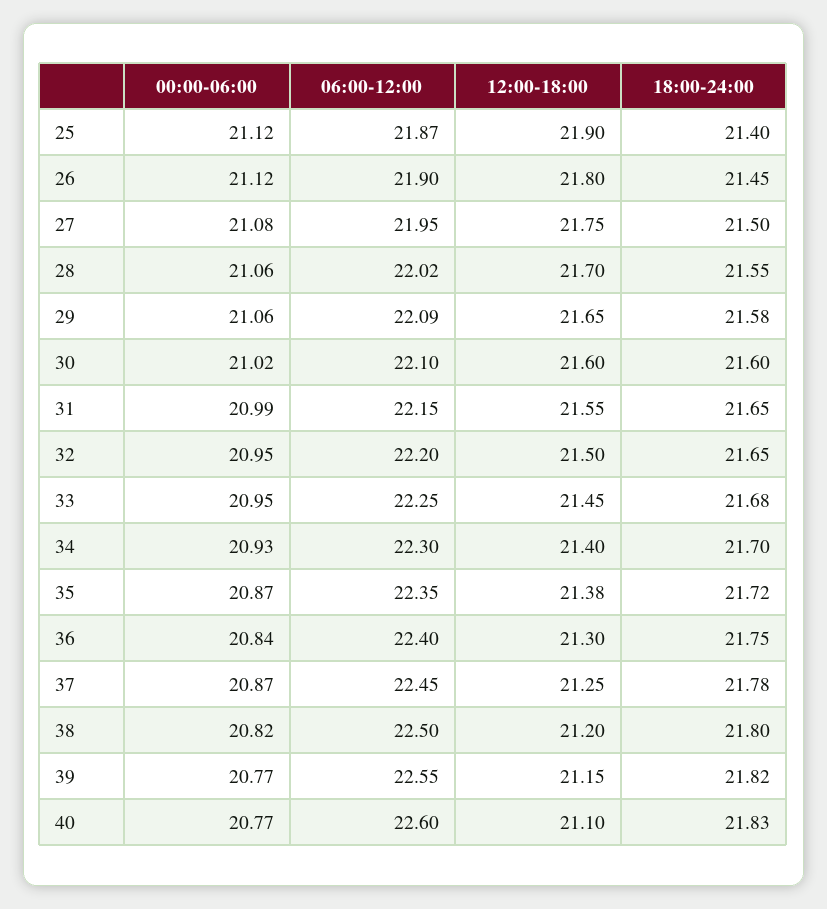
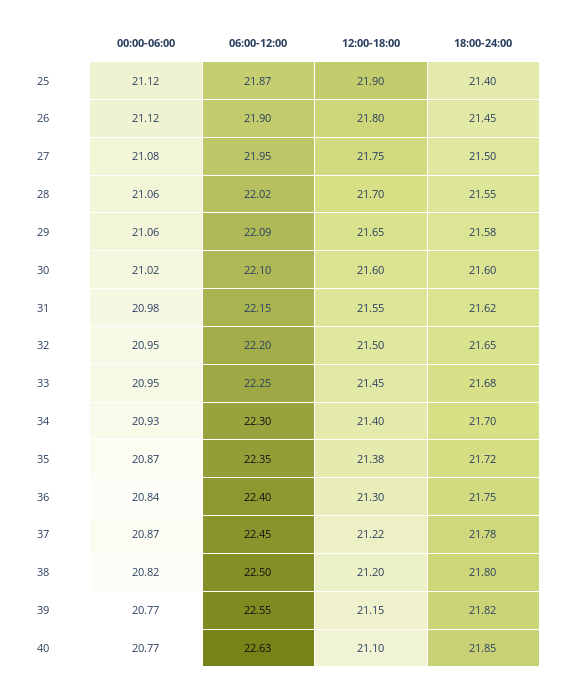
  {
    "00:00-06:00": {
      "25": 21.12,
      "26": 21.12,
      "27": 21.08,
      "28": 21.06,
      "29": 21.06,
      "30": 21.02,
-     "31": 20.99,
+     "31": 20.98,
      "32": 20.95,
      "33": 20.95,
      "34": 20.93,
      "35": 20.87,
      "36": 20.84,
      "37": 20.87,
      "38": 20.82,
      "39": 20.77,
      "40": 20.77
    },
    "06:00-12:00": {
      "25": 21.87,
      "26": 21.9,
      "27": 21.95,
      "28": 22.02,
      "29": 22.09,
      "30": 22.1,
      "31": 22.15,
      "32": 22.2,
      "33": 22.25,
      "34": 22.3,
      "35": 22.35,
      "36": 22.4,
      "37": 22.45,
      "38": 22.5,
      "39": 22.55,
-     "40": 22.6
+     "40": 22.63
    },
    "12:00-18:00": {
      "25": 21.9,
      "26": 21.8,
      "27": 21.75,
      "28": 21.7,
      "29": 21.65,
      "30": 21.6,
      "31": 21.55,
      "32": 21.5,
      "33": 21.45,
      "34": 21.4,
      "35": 21.38,
      "36": 21.3,
-     "37": 21.25,
+     "37": 21.22,
      "38": 21.2,
      "39": 21.15,
      "40": 21.1
    },
    "18:00-24:00": {
      "25": 21.4,
      "26": 21.45,
      "27": 21.5,
      "28": 21.55,
      "29": 21.58,
      "30": 21.6,
-     "31": 21.65,
+     "31": 21.62,
      "32": 21.65,
      "33": 21.68,
      "34": 21.7,
      "35": 21.72,
      "36": 21.75,
      "37": 21.78,
      "38": 21.8,
      "39": 21.82,
-     "40": 21.83
+     "40": 21.85
    }
  }

